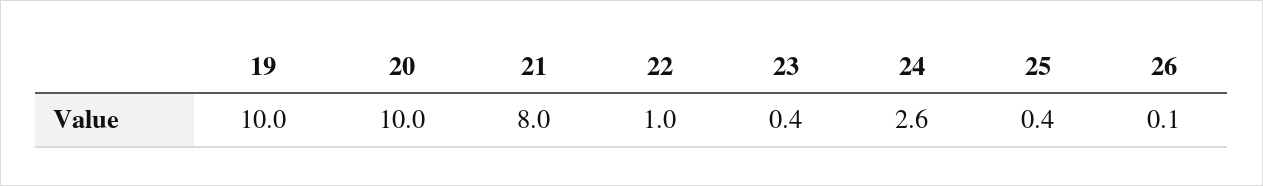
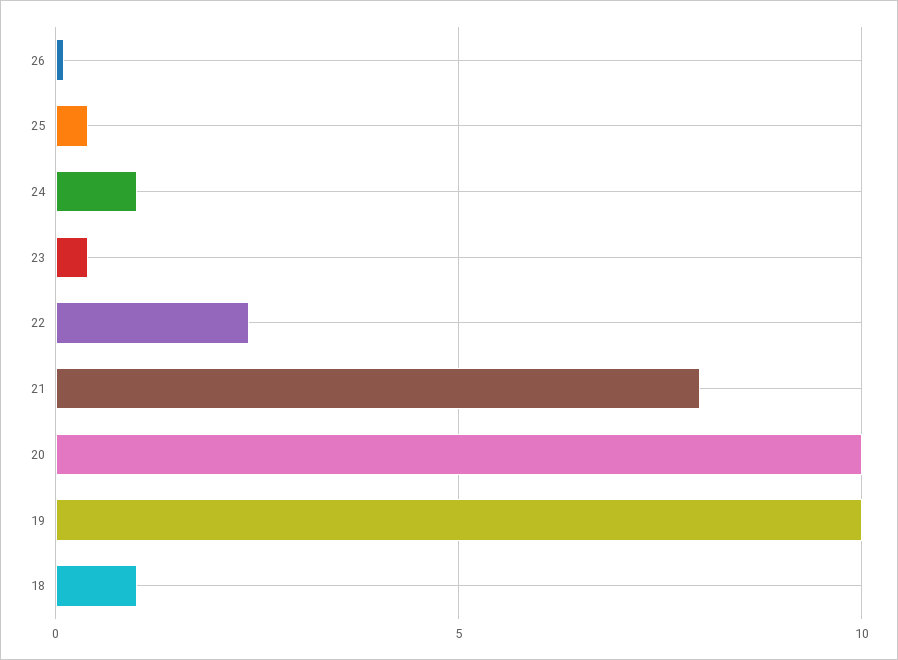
  {
    "19": 10,
    "20": 10,
    "21": 8,
-   "22": 1,
+   "22": 2.5,
    "23": 0.4,
-   "24": 2.6,
+   "24": 1,
    "25": 0.4,
-   "26": 0.1
+   "26": 0.1,
+   "18": 1
  }

